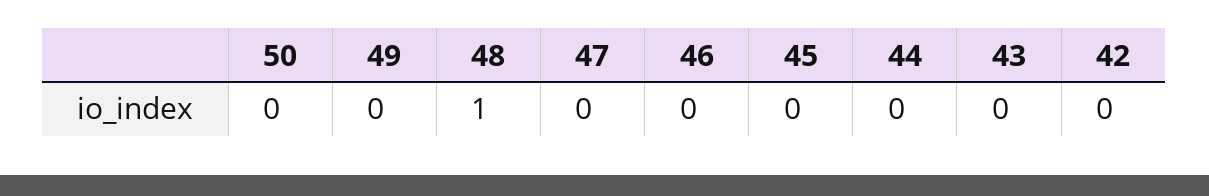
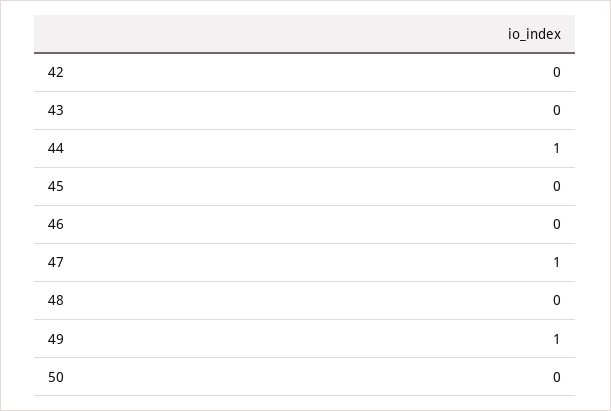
  {
    "50": 0,
-   "49": 0,
+   "49": 1,
-   "48": 1,
+   "48": 0,
-   "47": 0,
+   "47": 1,
    "46": 0,
    "45": 0,
-   "44": 0,
+   "44": 1,
    "43": 0,
    "42": 0
  }

